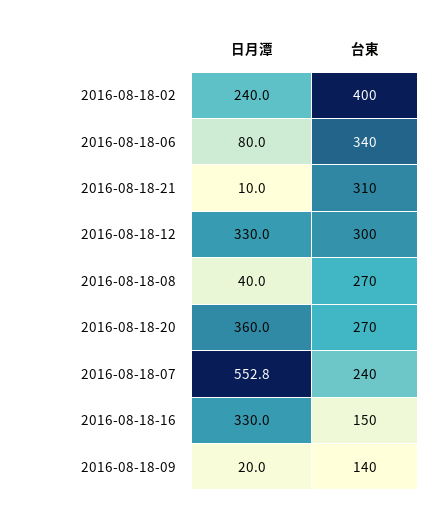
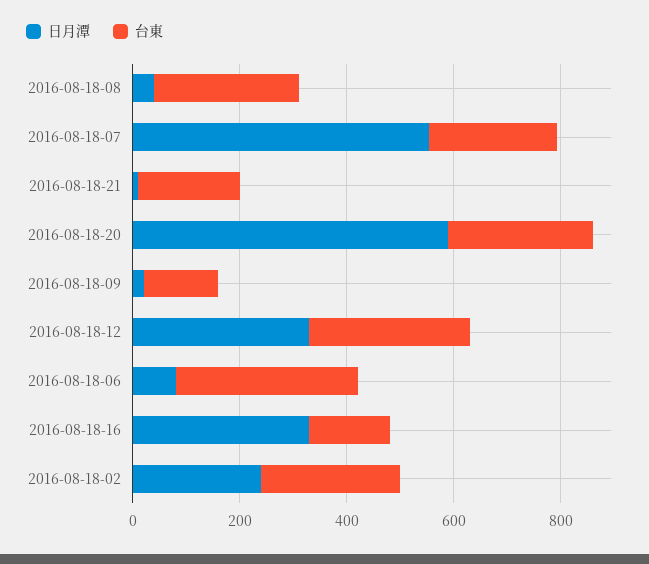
  {
    "日月潭": {
      "2016-08-18-02": 240,
      "2016-08-18-06": 80,
      "2016-08-18-21": 10,
      "2016-08-18-12": 330,
      "2016-08-18-08": 40,
-     "2016-08-18-20": 360,
+     "2016-08-18-20": 600,
      "2016-08-18-07": 552.8,
      "2016-08-18-16": 330,
      "2016-08-18-09": 20
    },
    "台東": {
-     "2016-08-18-02": 400,
+     "2016-08-18-02": 250,
      "2016-08-18-06": 340,
-     "2016-08-18-21": 310,
+     "2016-08-18-21": 200,
      "2016-08-18-12": 300,
      "2016-08-18-08": 270,
      "2016-08-18-20": 270,
      "2016-08-18-07": 240,
      "2016-08-18-16": 150,
      "2016-08-18-09": 140
    }
  }

